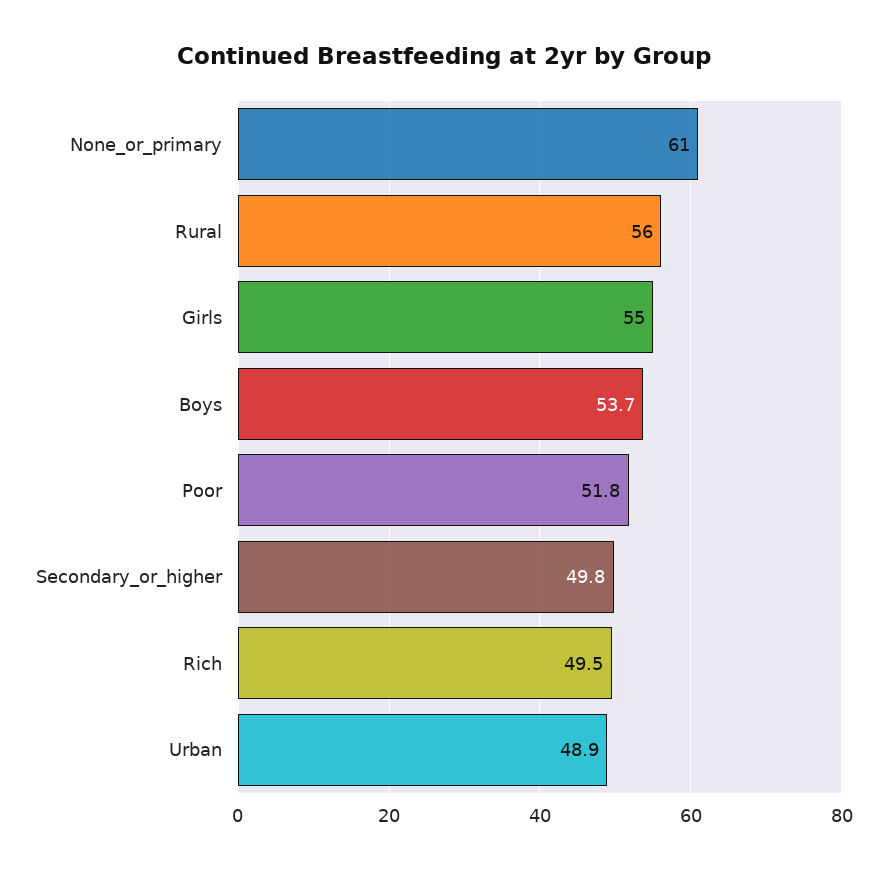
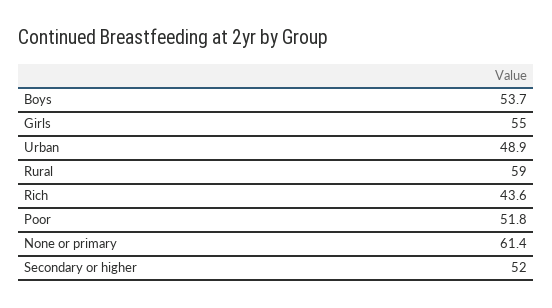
  {
-   "None_or_primary": 61,
+   "None_or_primary": 61.4,
-   "Rural": 56,
+   "Rural": 59,
    "Girls": 55,
    "Boys": 53.7,
    "Poor": 51.8,
-   "Secondary_or_higher": 49.8,
+   "Secondary_or_higher": 52,
-   "Rich": 49.5,
+   "Rich": 43.6,
    "Urban": 48.9
  }

